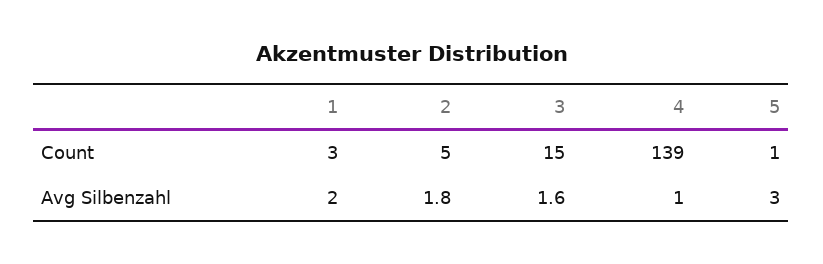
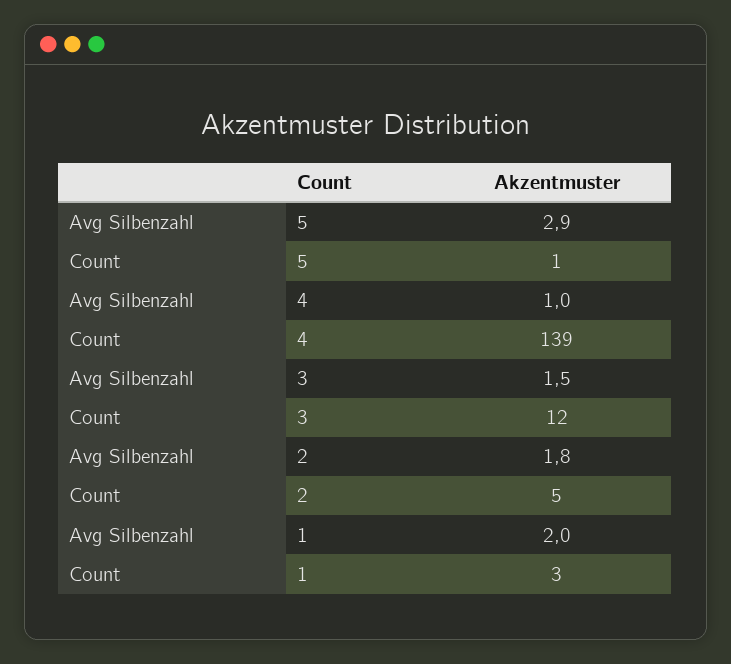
  {
    "1": {
      "Count": 3,
      "Avg Silbenzahl": 2
    },
    "2": {
      "Count": 5,
      "Avg Silbenzahl": 1.8
    },
    "3": {
-     "Count": 15,
+     "Count": 12,
-     "Avg Silbenzahl": 1.6
+     "Avg Silbenzahl": 1.5
    },
    "4": {
      "Count": 139,
      "Avg Silbenzahl": 1
    },
    "5": {
      "Count": 1,
-     "Avg Silbenzahl": 3
+     "Avg Silbenzahl": 2.9
    }
  }

